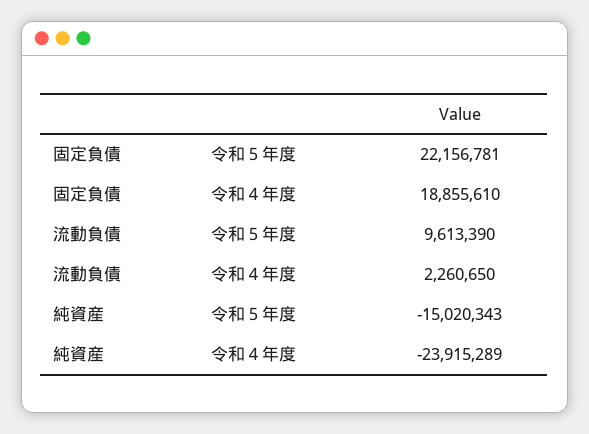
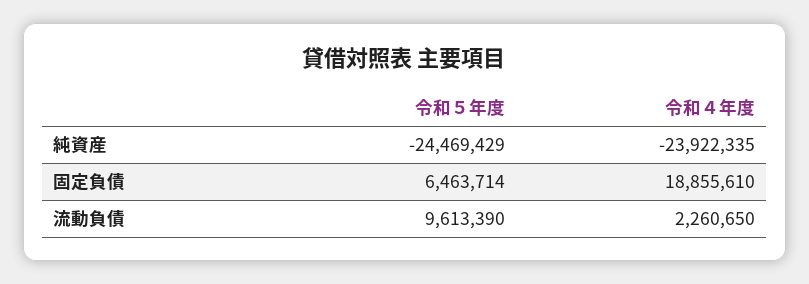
  {
    "固定負債": {
-     "令和５年度": 22156781,
+     "令和５年度": 6463714,
      "令和４年度": 18855610
    },
    "流動負債": {
      "令和５年度": 9613390,
      "令和４年度": 2260650
    },
    "純資産": {
-     "令和５年度": -15020343,
+     "令和５年度": -24469429,
-     "令和４年度": -23915289
+     "令和４年度": -23922335
    }
  }

